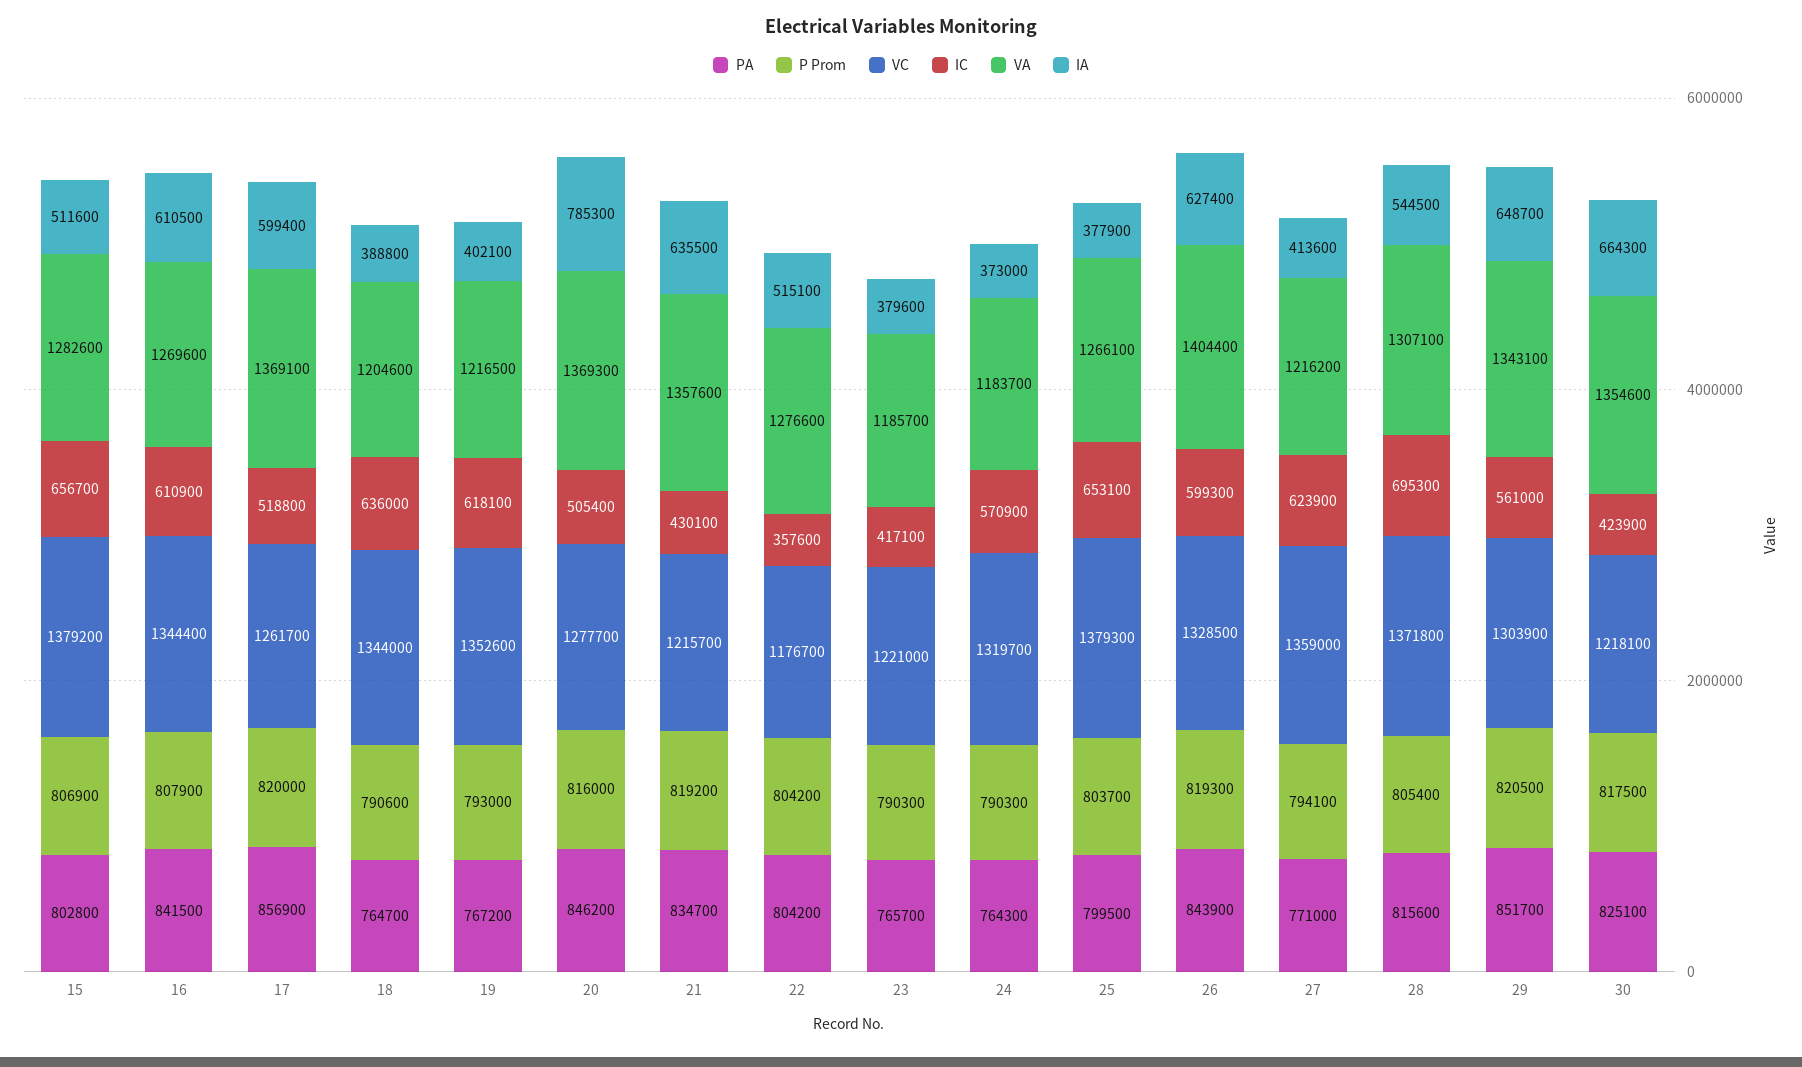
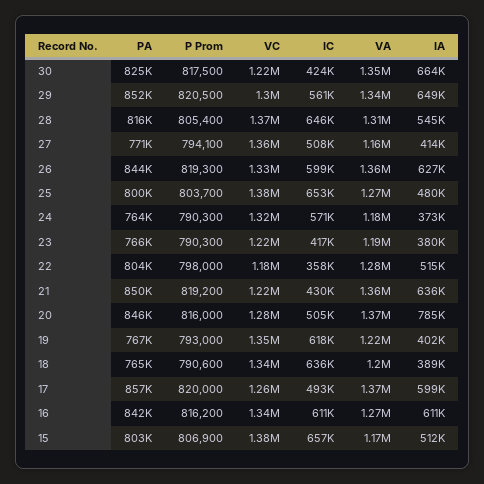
  {
    "PA": {
      "15": 802800,
      "16": 841500,
      "17": 856900,
      "18": 764700,
      "19": 767200,
      "20": 846200,
-     "21": 834700,
+     "21": 850000,
      "22": 804200,
      "23": 765700,
      "24": 764300,
      "25": 799500,
      "26": 843900,
      "27": 771000,
      "28": 815600,
      "29": 851700,
      "30": 825100
    },
    "P Prom": {
      "15": 806900,
-     "16": 807900,
+     "16": 816200,
      "17": 820000,
      "18": 790600,
      "19": 793000,
      "20": 816000,
      "21": 819200,
-     "22": 804200,
+     "22": 798000,
      "23": 790300,
      "24": 790300,
      "25": 803700,
      "26": 819300,
      "27": 794100,
      "28": 805400,
      "29": 820500,
      "30": 817500
    },
    "VC": {
      "15": 1379200,
      "16": 1344400,
      "17": 1261700,
      "18": 1344000,
      "19": 1352600,
      "20": 1277700,
      "21": 1215700,
      "22": 1176700,
      "23": 1221000,
      "24": 1319700,
      "25": 1379300,
      "26": 1328500,
      "27": 1359000,
      "28": 1371800,
      "29": 1303900,
      "30": 1218100
    },
    "IC": {
      "15": 656700,
      "16": 610900,
-     "17": 518800,
+     "17": 493000,
      "18": 636000,
      "19": 618100,
      "20": 505400,
      "21": 430100,
      "22": 357600,
      "23": 417100,
      "24": 570900,
      "25": 653100,
      "26": 599300,
-     "27": 623900,
+     "27": 508000,
-     "28": 695300,
+     "28": 646000,
      "29": 561000,
      "30": 423900
    },
    "VA": {
-     "15": 1282600,
+     "15": 1170000,
      "16": 1269600,
      "17": 1369100,
      "18": 1204600,
      "19": 1216500,
      "20": 1369300,
      "21": 1357600,
      "22": 1276600,
      "23": 1185700,
      "24": 1183700,
      "25": 1266100,
-     "26": 1404400,
+     "26": 1360000,
-     "27": 1216200,
+     "27": 1160000,
      "28": 1307100,
      "29": 1343100,
      "30": 1354600
    },
    "IA": {
      "15": 511600,
      "16": 610500,
      "17": 599400,
      "18": 388800,
      "19": 402100,
      "20": 785300,
      "21": 635500,
      "22": 515100,
      "23": 379600,
      "24": 373000,
-     "25": 377900,
+     "25": 480000,
      "26": 627400,
      "27": 413600,
      "28": 544500,
      "29": 648700,
      "30": 664300
    }
  }

